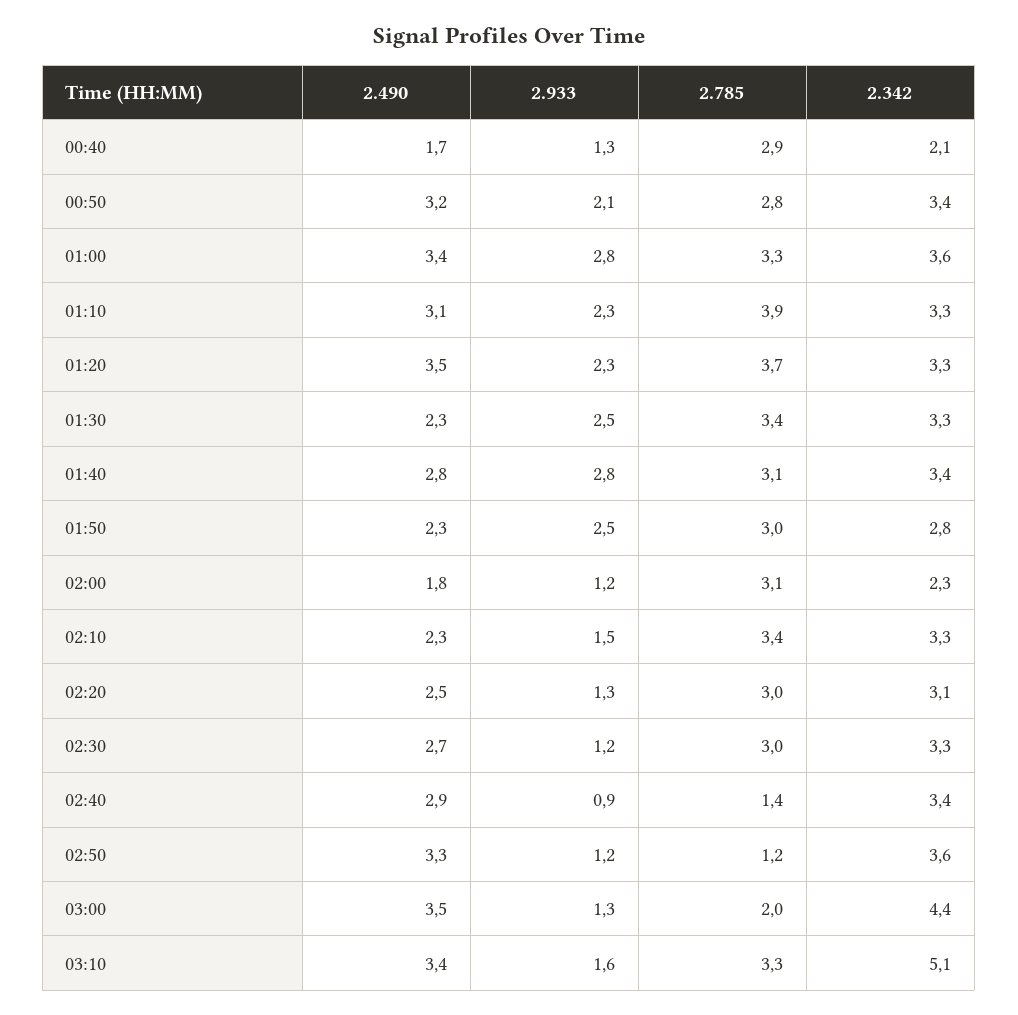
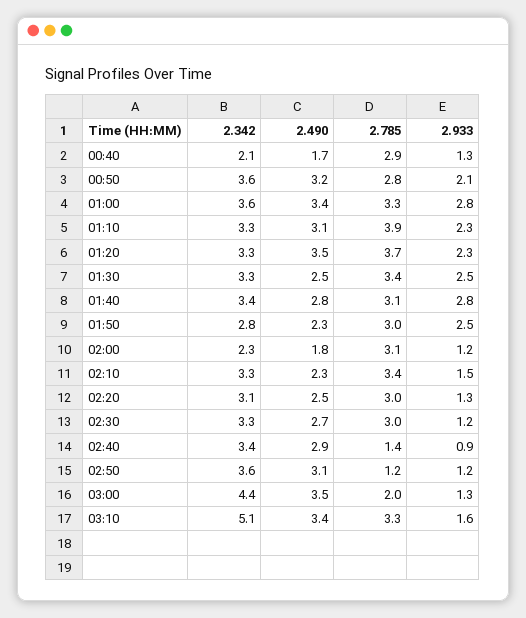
  {
    "2.490": {
      "00:40": 1.7,
      "00:50": 3.2,
      "01:00": 3.4,
      "01:10": 3.1,
      "01:20": 3.5,
-     "01:30": 2.3,
+     "01:30": 2.5,
      "01:40": 2.8,
      "01:50": 2.3,
      "02:00": 1.8,
      "02:10": 2.3,
      "02:20": 2.5,
      "02:30": 2.7,
      "02:40": 2.9,
-     "02:50": 3.3,
+     "02:50": 3.1,
      "03:00": 3.5,
      "03:10": 3.4
    },
    "2.933": {
      "00:40": 1.3,
      "00:50": 2.1,
      "01:00": 2.8,
      "01:10": 2.3,
      "01:20": 2.3,
      "01:30": 2.5,
      "01:40": 2.8,
      "01:50": 2.5,
      "02:00": 1.2,
      "02:10": 1.5,
      "02:20": 1.3,
      "02:30": 1.2,
      "02:40": 0.9,
      "02:50": 1.2,
      "03:00": 1.3,
      "03:10": 1.6
    },
    "2.785": {
      "00:40": 2.9,
      "00:50": 2.8,
      "01:00": 3.3,
      "01:10": 3.9,
      "01:20": 3.7,
      "01:30": 3.4,
      "01:40": 3.1,
      "01:50": 3,
      "02:00": 3.1,
      "02:10": 3.4,
      "02:20": 3,
      "02:30": 3,
      "02:40": 1.4,
      "02:50": 1.2,
      "03:00": 2,
      "03:10": 3.3
    },
    "2.342": {
      "00:40": 2.1,
-     "00:50": 3.4,
+     "00:50": 3.6,
      "01:00": 3.6,
      "01:10": 3.3,
      "01:20": 3.3,
      "01:30": 3.3,
      "01:40": 3.4,
      "01:50": 2.8,
      "02:00": 2.3,
      "02:10": 3.3,
      "02:20": 3.1,
      "02:30": 3.3,
      "02:40": 3.4,
      "02:50": 3.6,
      "03:00": 4.4,
      "03:10": 5.1
    }
  }

